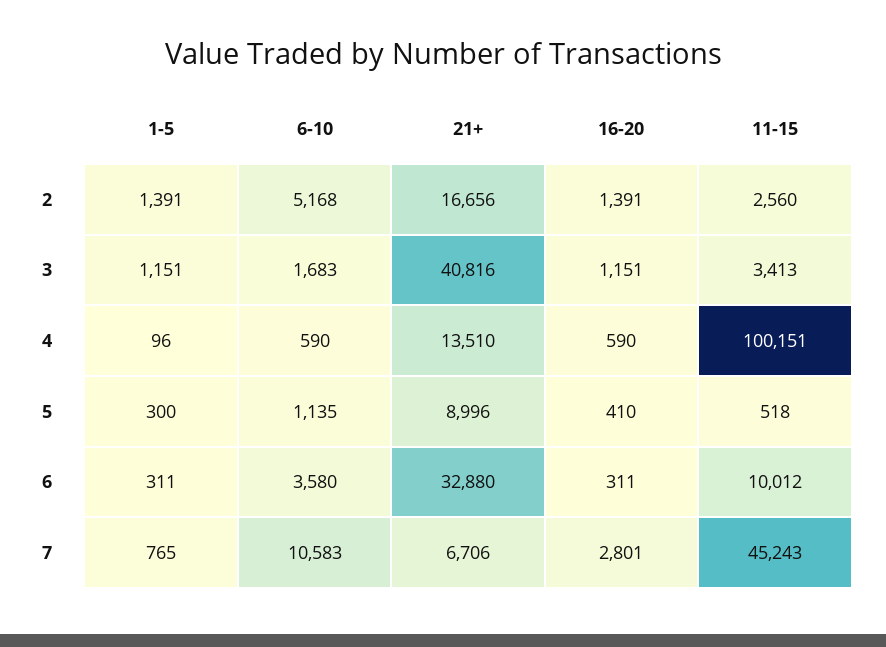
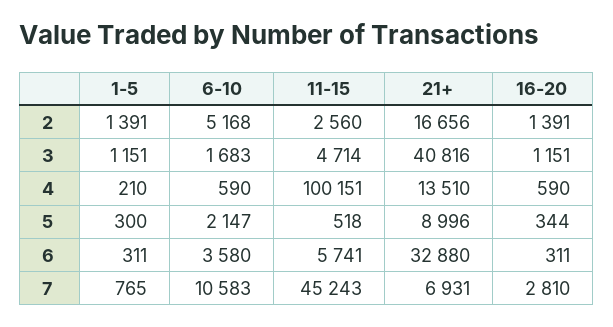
  {
    "1-5": {
      "2": 1391,
      "3": 1151,
-     "4": 96,
+     "4": 210,
      "5": 300,
      "6": 311,
      "7": 765
    },
    "6-10": {
      "2": 5168,
      "3": 1683,
      "4": 590,
-     "5": 1135,
+     "5": 2147,
      "6": 3580,
      "7": 10583
    },
    "21+": {
      "2": 16656,
      "3": 40816,
      "4": 13510,
      "5": 8996,
      "6": 32880,
-     "7": 6706
+     "7": 6931
    },
    "16-20": {
      "2": 1391,
      "3": 1151,
      "4": 590,
-     "5": 410,
+     "5": 344,
      "6": 311,
-     "7": 2801
+     "7": 2810
    },
    "11-15": {
      "2": 2560,
-     "3": 3413,
+     "3": 4714,
      "4": 100151,
      "5": 518,
-     "6": 10012,
+     "6": 5741,
      "7": 45243
    }
  }

